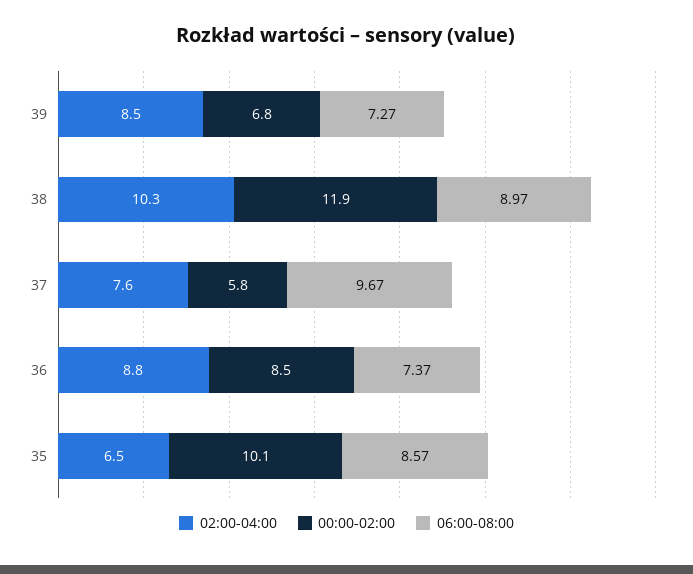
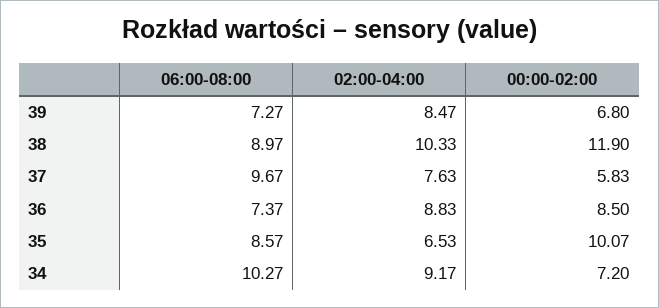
  {
    "02:00-04:00": {
      "39": 8.47,
      "38": 10.33,
      "37": 7.63,
      "36": 8.83,
-     "35": 6.53
+     "35": 6.53,
+     "34": 9.17
    },
    "00:00-02:00": {
      "39": 6.8,
      "38": 11.9,
      "37": 5.83,
      "36": 8.5,
-     "35": 10.07
+     "35": 10.07,
+     "34": 7.2
    },
    "06:00-08:00": {
      "39": 7.27,
      "38": 8.97,
      "37": 9.67,
      "36": 7.37,
-     "35": 8.57
+     "35": 8.57,
+     "34": 10.27
    }
  }

